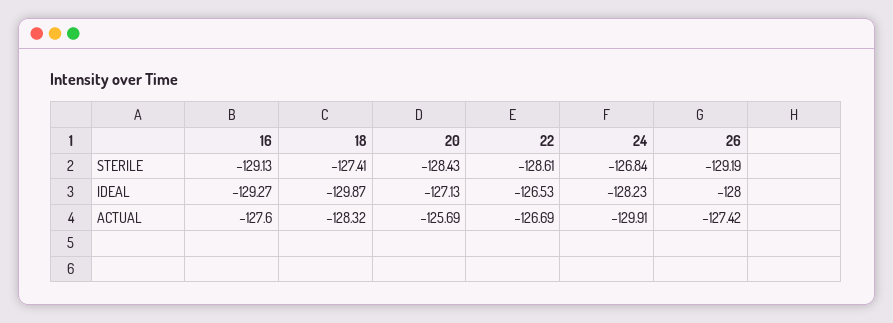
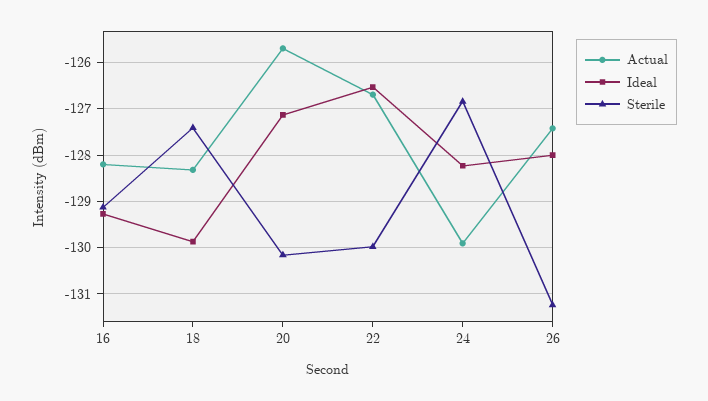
  {
    "STERILE": {
      "16": -129.13,
      "18": -127.41,
-     "20": -128.43,
+     "20": -130.2,
-     "22": -128.61,
+     "22": -130,
      "24": -126.84,
-     "26": -129.19
+     "26": -131.2
    },
    "IDEAL": {
      "16": -129.27,
      "18": -129.87,
      "20": -127.13,
      "22": -126.53,
      "24": -128.23,
      "26": -128
    },
    "ACTUAL": {
-     "16": -127.6,
+     "16": -128.2,
      "18": -128.32,
      "20": -125.69,
      "22": -126.69,
      "24": -129.91,
      "26": -127.42
    }
  }

